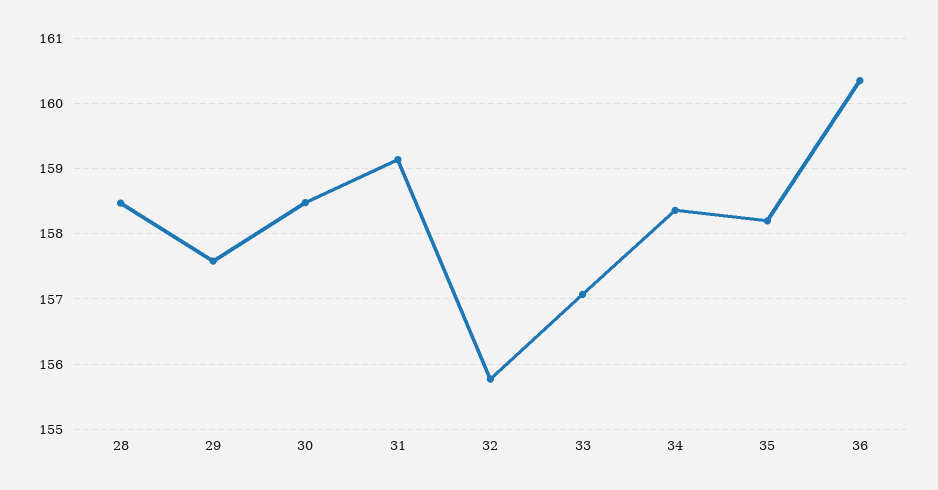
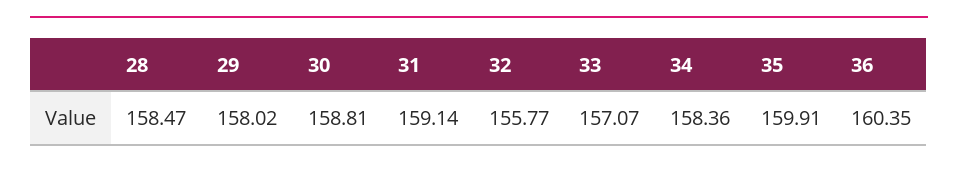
  {
    "28": 158.47,
-   "29": 157.6,
+   "29": 158.02,
-   "30": 158.5,
+   "30": 158.81,
    "31": 159.14,
    "32": 155.77,
    "33": 157.07,
    "34": 158.36,
-   "35": 158.2,
+   "35": 159.91,
    "36": 160.35
  }

